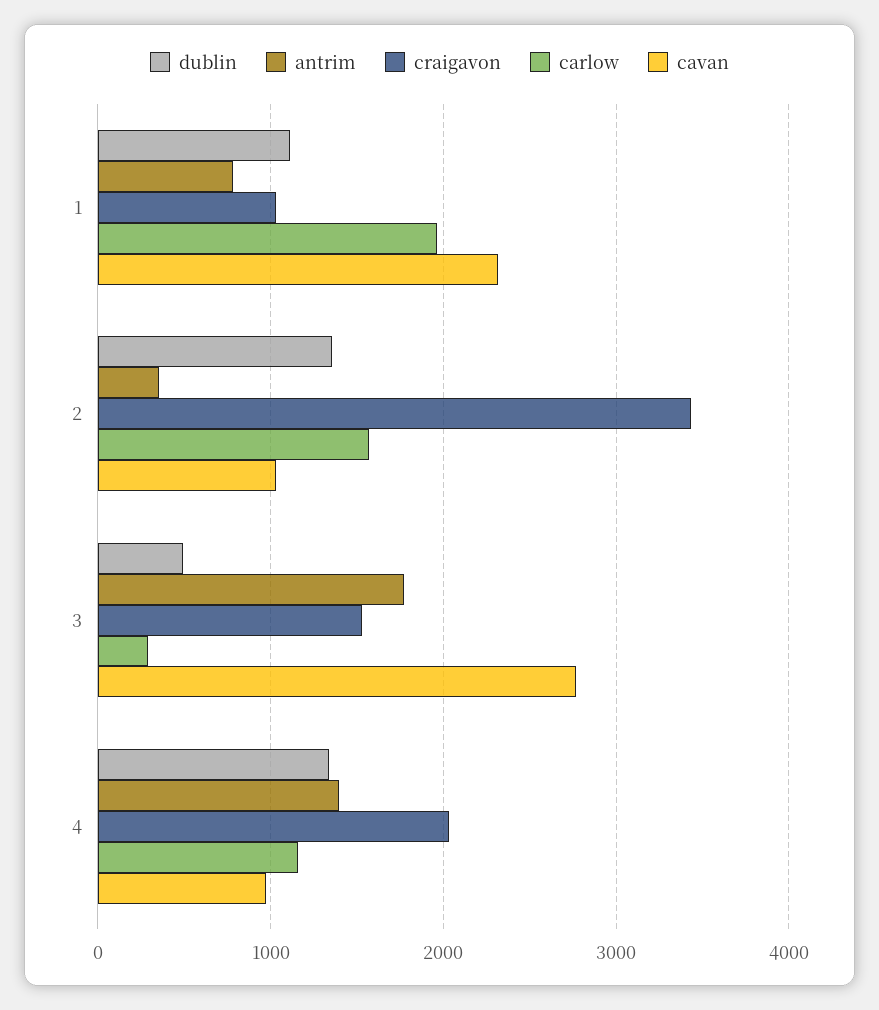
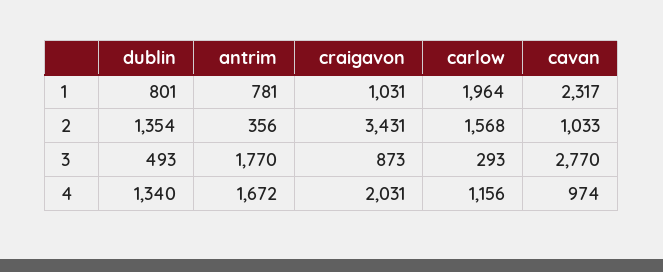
  {
    "dublin": {
-     "1": 1100,
+     "1": 801,
      "2": 1354,
      "3": 493,
      "4": 1340
    },
    "antrim": {
      "1": 781,
      "2": 356,
      "3": 1770,
-     "4": 1400
+     "4": 1672
    },
    "craigavon": {
      "1": 1031,
      "2": 3431,
-     "3": 1500,
+     "3": 873,
      "4": 2031
    },
    "carlow": {
      "1": 1964,
      "2": 1568,
      "3": 293,
      "4": 1156
    },
    "cavan": {
      "1": 2317,
      "2": 1033,
      "3": 2770,
      "4": 974
    }
  }

